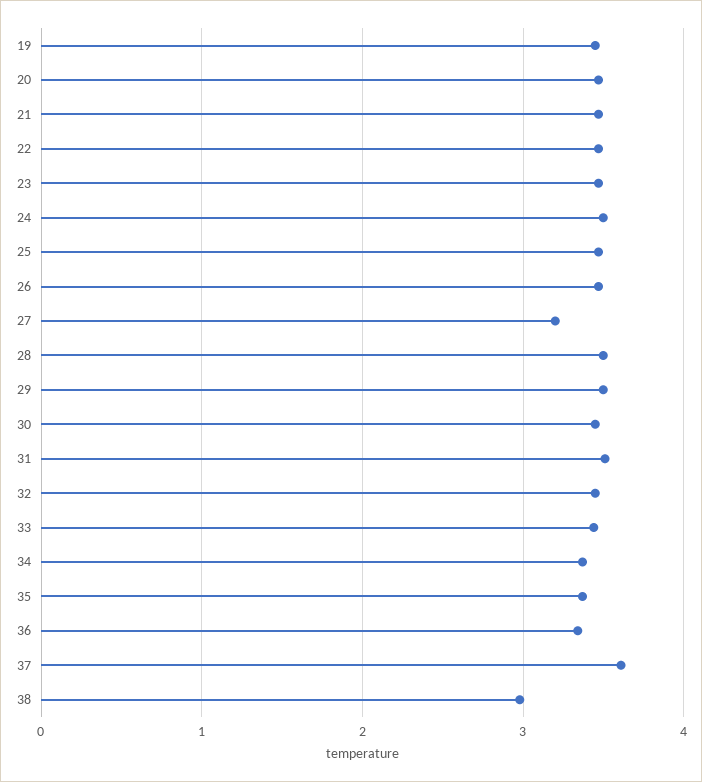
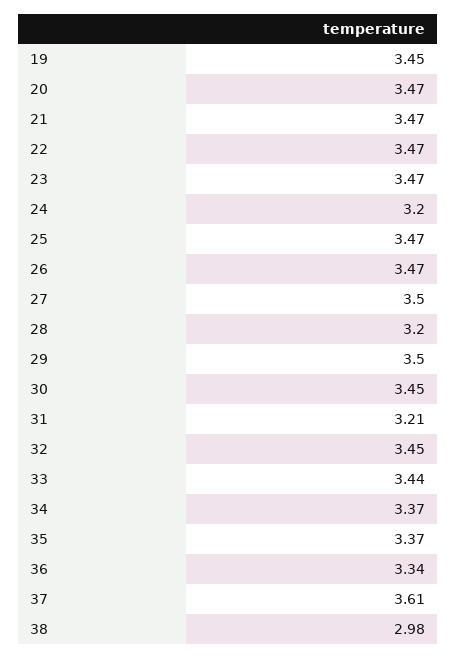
  {
    "19": 3.45,
    "20": 3.47,
    "21": 3.47,
    "22": 3.47,
    "23": 3.47,
-   "24": 3.5,
+   "24": 3.2,
    "25": 3.47,
    "26": 3.47,
-   "27": 3.2,
+   "27": 3.5,
-   "28": 3.5,
+   "28": 3.2,
    "29": 3.5,
    "30": 3.45,
-   "31": 3.5,
+   "31": 3.21,
    "32": 3.45,
    "33": 3.44,
    "34": 3.37,
    "35": 3.37,
    "36": 3.34,
    "37": 3.61,
    "38": 2.98
  }

